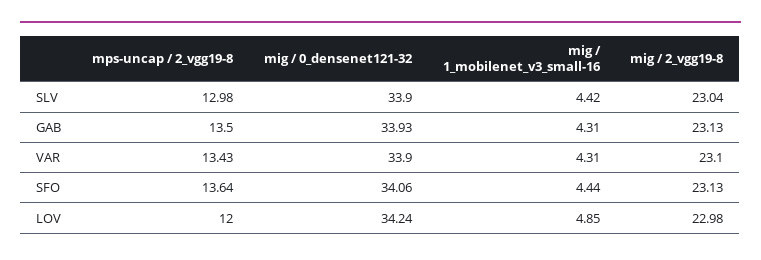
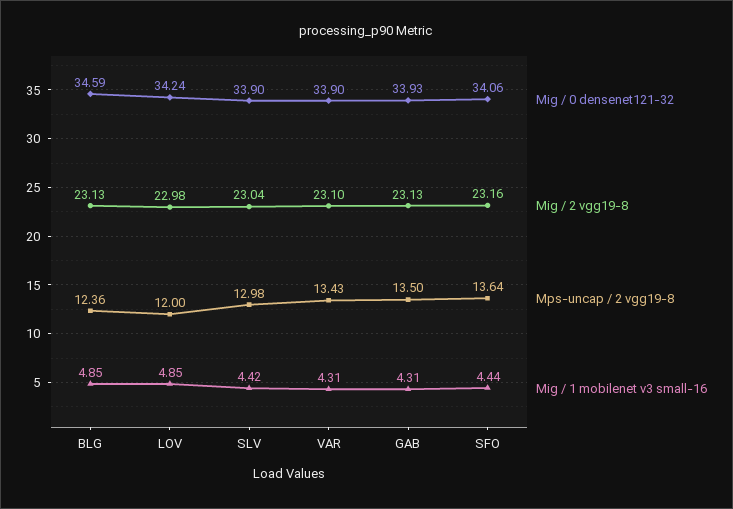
  {
    "mps-uncap / 2_vgg19-8": {
      "SLV": 12.98,
      "GAB": 13.5,
      "VAR": 13.43,
      "SFO": 13.64,
-     "LOV": 12
+     "LOV": 12,
+     "BLG": 12.36
    },
    "mig / 0_densenet121-32": {
      "SLV": 33.9,
      "GAB": 33.93,
      "VAR": 33.9,
      "SFO": 34.06,
-     "LOV": 34.24
+     "LOV": 34.24,
+     "BLG": 34.59
    },
    "mig / 1_mobilenet_v3_small-16": {
      "SLV": 4.42,
      "GAB": 4.31,
      "VAR": 4.31,
      "SFO": 4.44,
-     "LOV": 4.85
+     "LOV": 4.85,
+     "BLG": 4.85
    },
    "mig / 2_vgg19-8": {
      "SLV": 23.04,
      "GAB": 23.13,
      "VAR": 23.1,
-     "SFO": 23.13,
+     "SFO": 23.16,
-     "LOV": 22.98
+     "LOV": 22.98,
+     "BLG": 23.13
    }
  }

